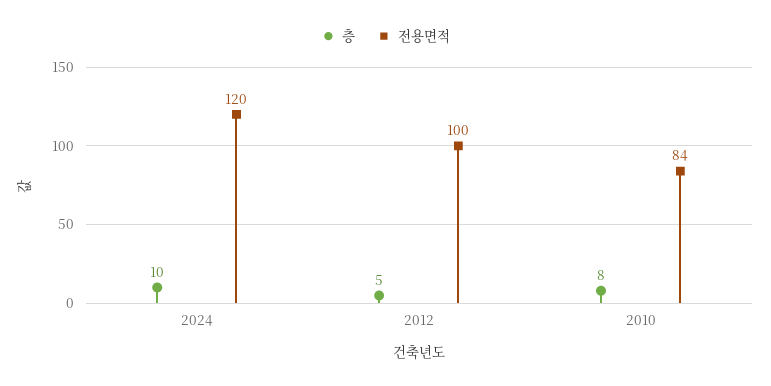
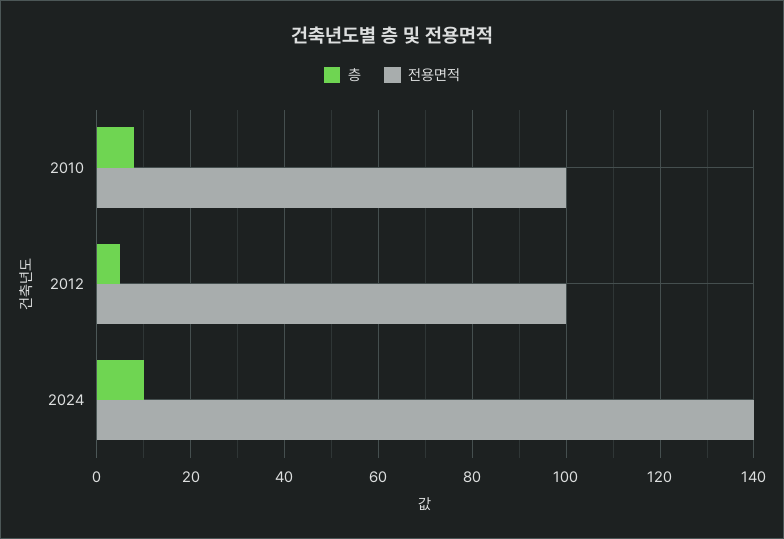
  {
    "층": {
      "2024": 10,
      "2012": 5,
      "2010": 8
    },
    "전용면적": {
-     "2024": 120,
+     "2024": 140,
      "2012": 100,
-     "2010": 84
+     "2010": 100
    }
  }

